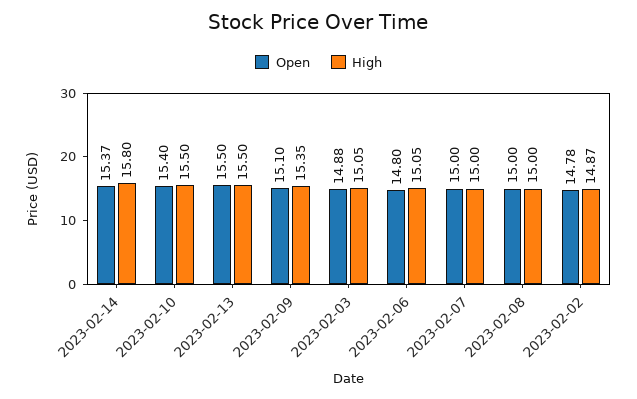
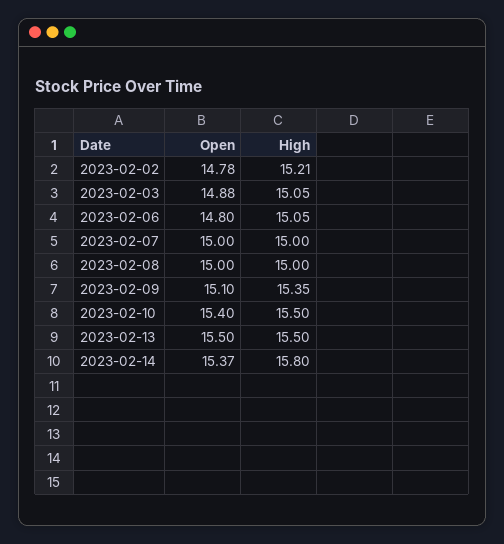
  {
    "Open": {
      "2023-02-14": 15.37,
      "2023-02-10": 15.4,
      "2023-02-13": 15.5,
      "2023-02-09": 15.1,
      "2023-02-03": 14.88,
      "2023-02-06": 14.8,
      "2023-02-07": 15,
      "2023-02-08": 15,
      "2023-02-02": 14.78
    },
    "High": {
      "2023-02-14": 15.8,
      "2023-02-10": 15.5,
      "2023-02-13": 15.5,
      "2023-02-09": 15.35,
      "2023-02-03": 15.05,
      "2023-02-06": 15.05,
      "2023-02-07": 15,
      "2023-02-08": 15,
-     "2023-02-02": 14.87
+     "2023-02-02": 15.21
    }
  }

